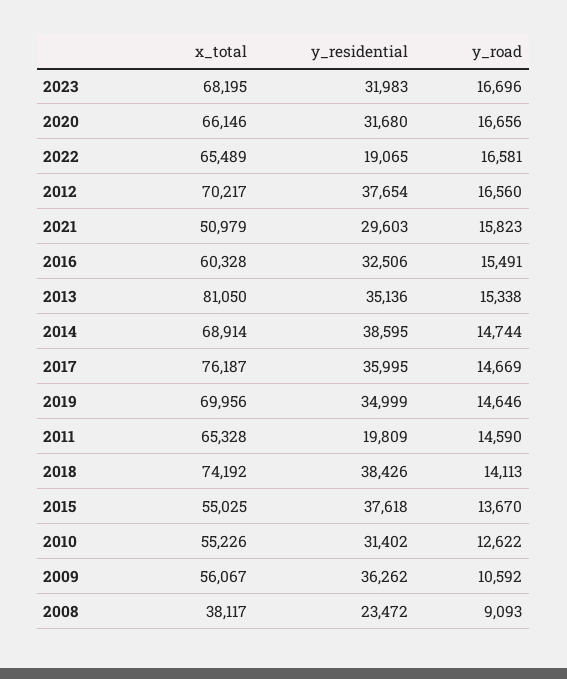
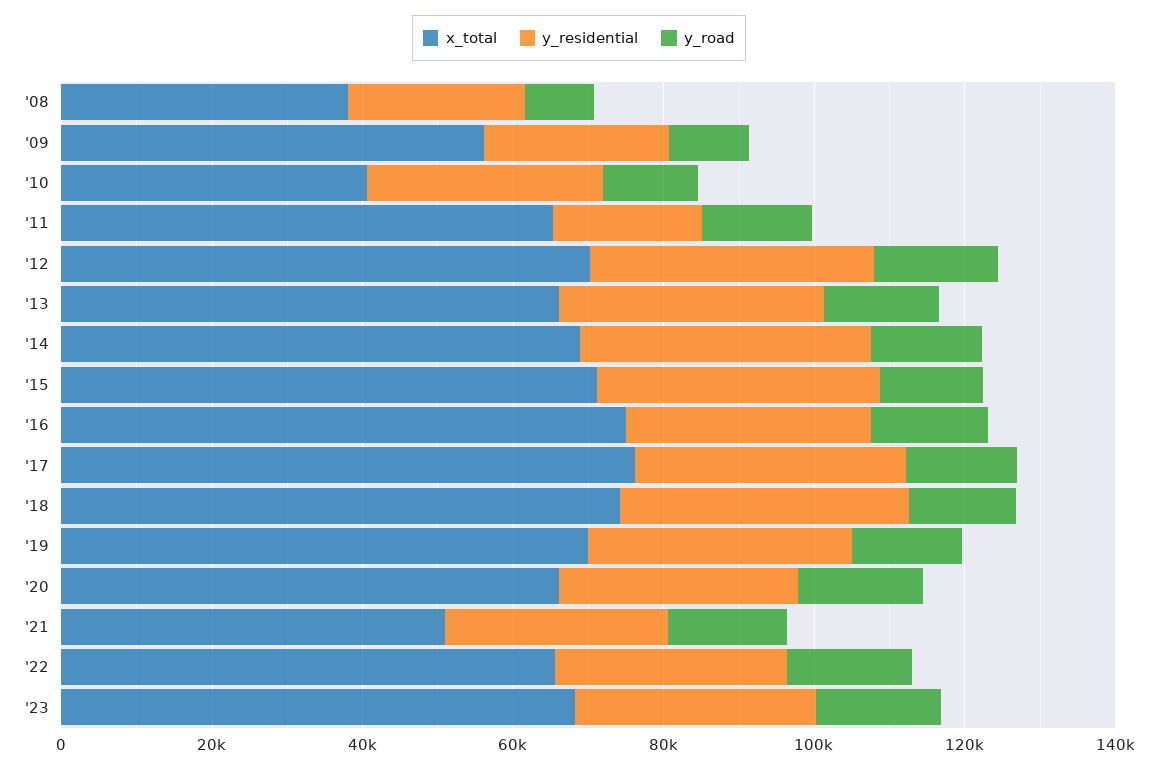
  {
    "x_total": {
      "2023": 68195,
      "2020": 66146,
      "2022": 65489,
      "2012": 70217,
      "2021": 50979,
-     "2016": 60328,
+     "2016": 75000,
-     "2013": 81050,
+     "2013": 65000,
      "2014": 68914,
      "2017": 76187,
      "2019": 69956,
      "2011": 65328,
      "2018": 74192,
-     "2015": 55025,
+     "2015": 70000,
-     "2010": 55226,
+     "2010": 40000,
      "2009": 56067,
      "2008": 38117
    },
    "y_residential": {
      "2023": 31983,
      "2020": 31680,
-     "2022": 19065,
+     "2022": 30000,
      "2012": 37654,
      "2021": 29603,
      "2016": 32506,
      "2013": 35136,
      "2014": 38595,
      "2017": 35995,
      "2019": 34999,
      "2011": 19809,
      "2018": 38426,
      "2015": 37618,
      "2010": 31402,
-     "2009": 36262,
+     "2009": 25000,
      "2008": 23472
    },
    "y_road": {
      "2023": 16696,
      "2020": 16656,
      "2022": 16581,
      "2012": 16560,
      "2021": 15823,
      "2016": 15491,
      "2013": 15338,
      "2014": 14744,
      "2017": 14669,
      "2019": 14646,
      "2011": 14590,
      "2018": 14113,
      "2015": 13670,
      "2010": 12622,
      "2009": 10592,
      "2008": 9093
    }
  }

